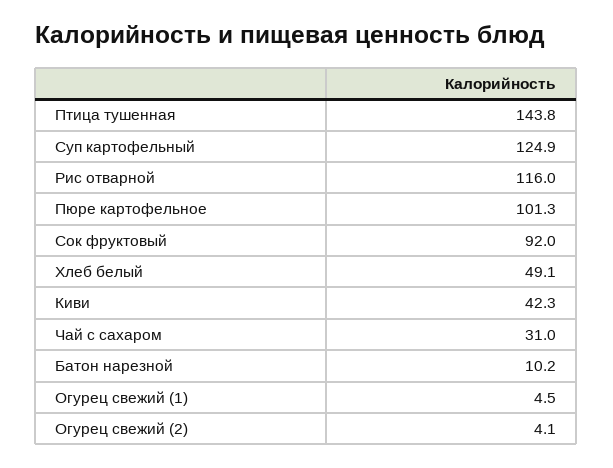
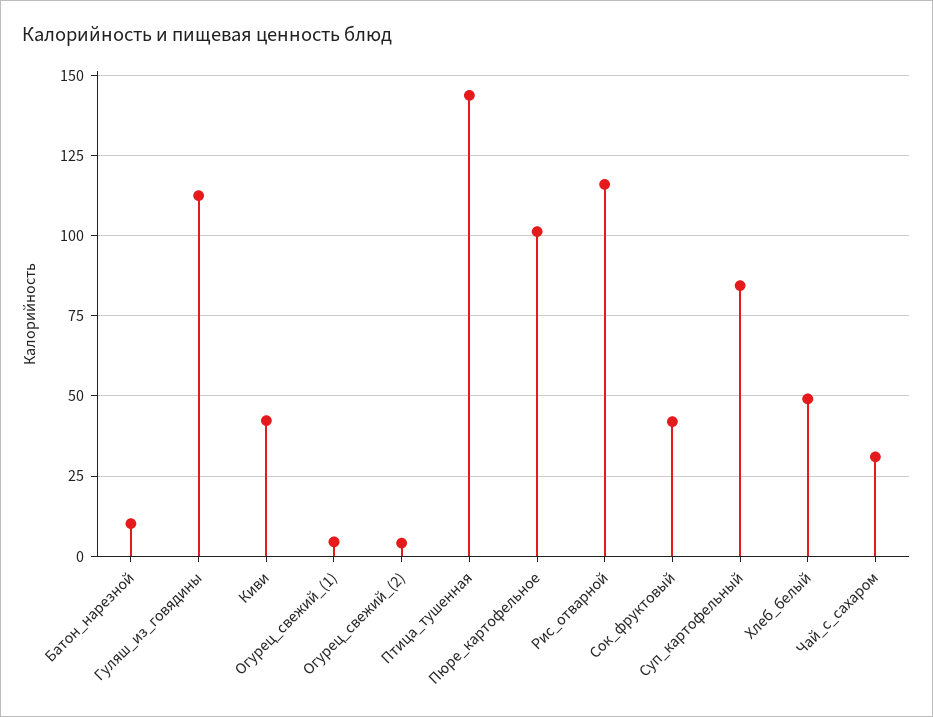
  {
    "Птица тушенная": 143.8,
-   "Суп картофельный": 124.9,
+   "Суп картофельный": 85,
    "Рис отварной": 116,
    "Пюре картофельное": 101.3,
-   "Сок фруктовый": 92,
+   "Сок фруктовый": 42.5,
    "Хлеб белый": 49.1,
    "Киви": 42.3,
    "Чай с сахаром": 31,
    "Батон нарезной": 10.2,
    "Огурец свежий (1)": 4.5,
-   "Огурец свежий (2)": 4.1
+   "Огурец свежий (2)": 4.1,
+   "Гуляш_из_говядины": 112.5
  }

